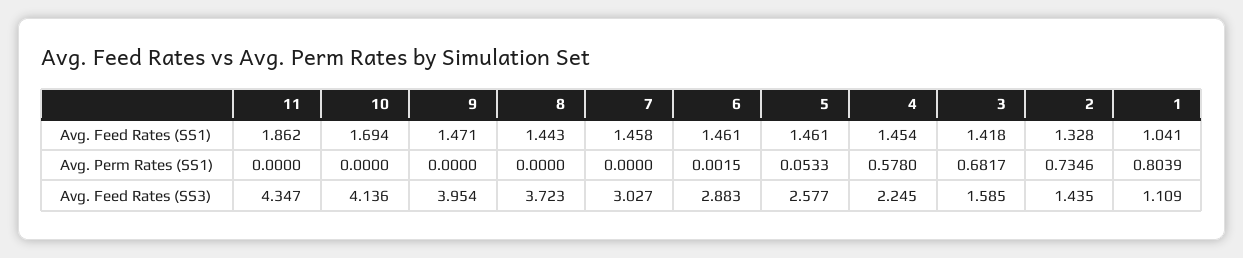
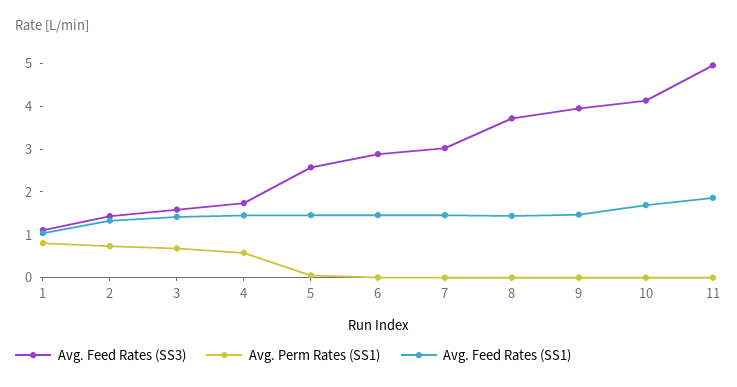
  {
    "Avg. Feed Rates (SS1)": {
      "11": 1.862,
      "10": 1.694,
      "9": 1.471,
      "8": 1.443,
      "7": 1.458,
      "6": 1.461,
      "5": 1.461,
      "4": 1.454,
      "3": 1.418,
      "2": 1.328,
      "1": 1.041
    },
    "Avg. Perm Rates (SS1)": {
      "11": 0,
      "10": 0,
      "9": 0,
      "8": 0,
      "7": 0,
      "6": 0.0015,
      "5": 0.0533,
      "4": 0.578,
      "3": 0.6817,
      "2": 0.7346,
      "1": 0.8039
    },
    "Avg. Feed Rates (SS3)": {
-     "11": 4.347,
+     "11": 5,
      "10": 4.136,
      "9": 3.954,
      "8": 3.723,
      "7": 3.027,
      "6": 2.883,
      "5": 2.577,
-     "4": 2.245,
+     "4": 1.8,
      "3": 1.585,
      "2": 1.435,
      "1": 1.109
    }
  }

